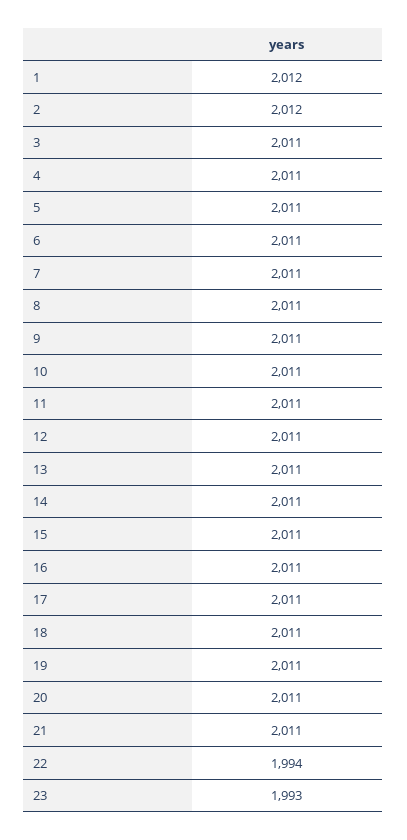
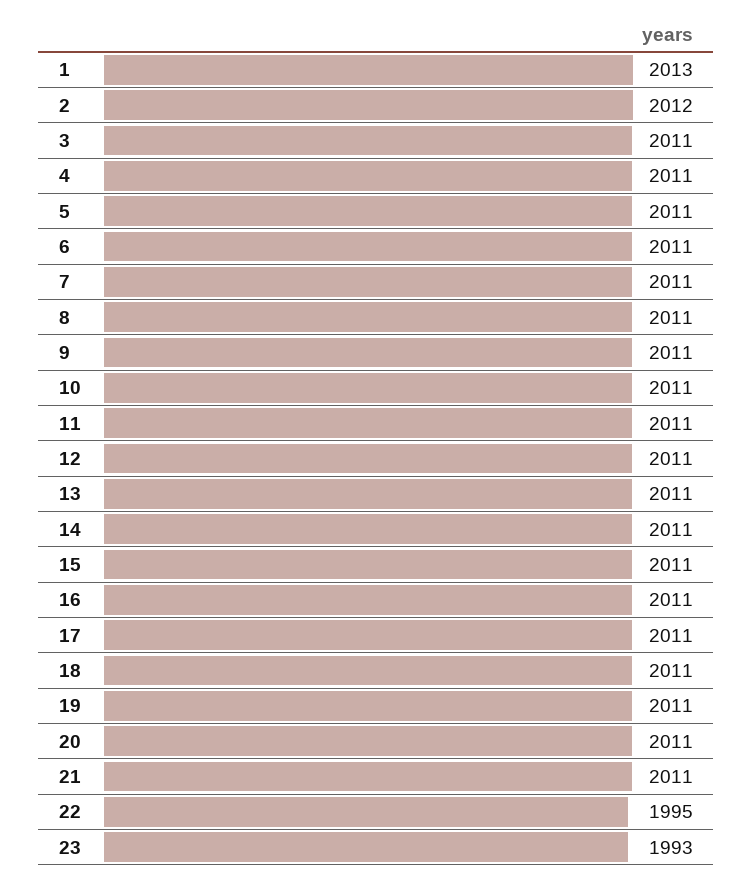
  {
-   "1": 2012,
+   "1": 2013,
    "2": 2012,
    "3": 2011,
    "4": 2011,
    "5": 2011,
    "6": 2011,
    "7": 2011,
    "8": 2011,
    "9": 2011,
    "10": 2011,
    "11": 2011,
    "12": 2011,
    "13": 2011,
    "14": 2011,
    "15": 2011,
    "16": 2011,
    "17": 2011,
    "18": 2011,
    "19": 2011,
    "20": 2011,
    "21": 2011,
-   "22": 1994,
+   "22": 1995,
    "23": 1993
  }

